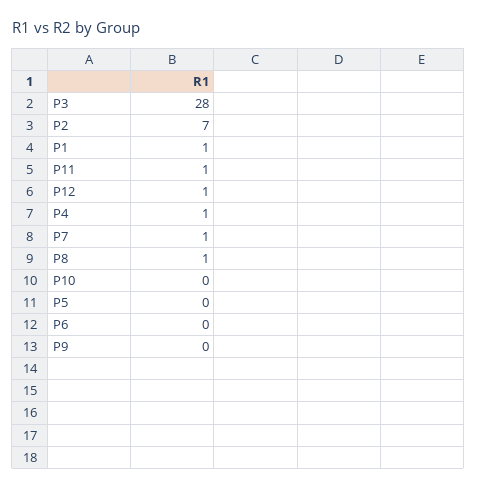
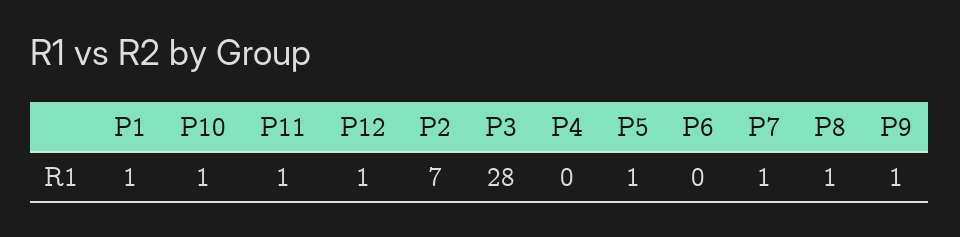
  {
    "P3": 28,
    "P2": 7,
    "P1": 1,
    "P11": 1,
    "P12": 1,
-   "P4": 1,
+   "P4": 0,
    "P7": 1,
    "P8": 1,
-   "P10": 0,
+   "P10": 1,
-   "P5": 0,
+   "P5": 1,
    "P6": 0,
-   "P9": 0
+   "P9": 1
  }

